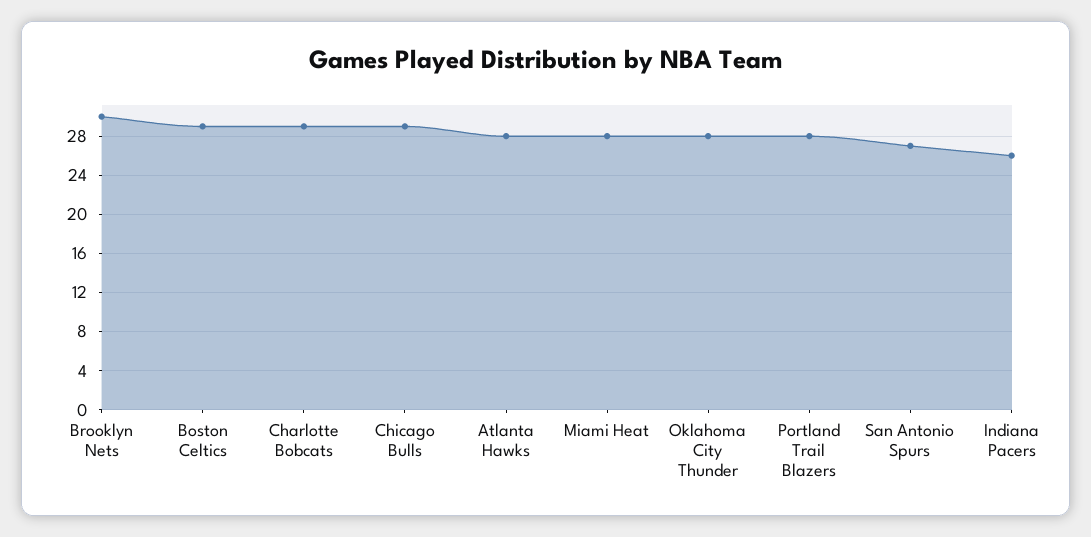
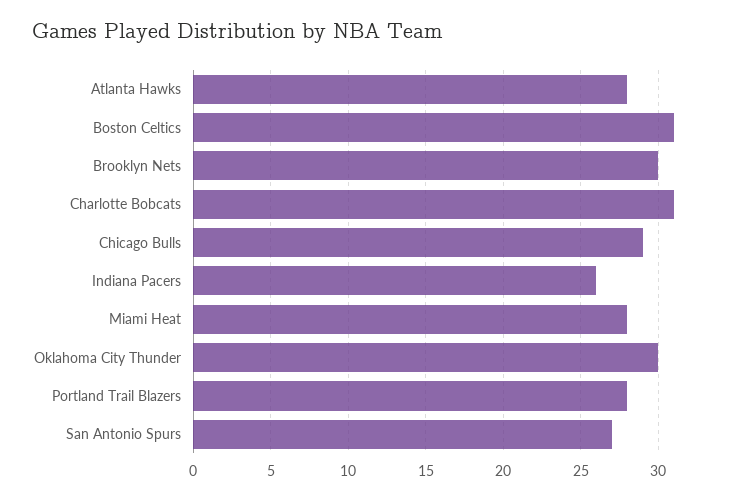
  {
    "Brooklyn Nets": 30,
-   "Boston Celtics": 29,
+   "Boston Celtics": 31,
-   "Charlotte Bobcats": 29,
+   "Charlotte Bobcats": 31,
    "Chicago Bulls": 29,
    "Atlanta Hawks": 28,
    "Miami Heat": 28,
-   "Oklahoma City Thunder": 28,
+   "Oklahoma City Thunder": 30,
    "Portland Trail Blazers": 28,
    "San Antonio Spurs": 27,
    "Indiana Pacers": 26
  }

